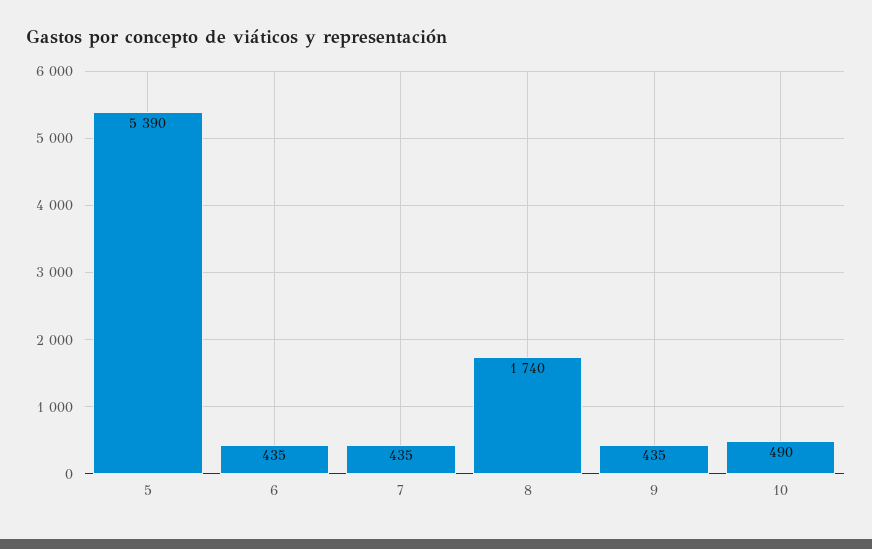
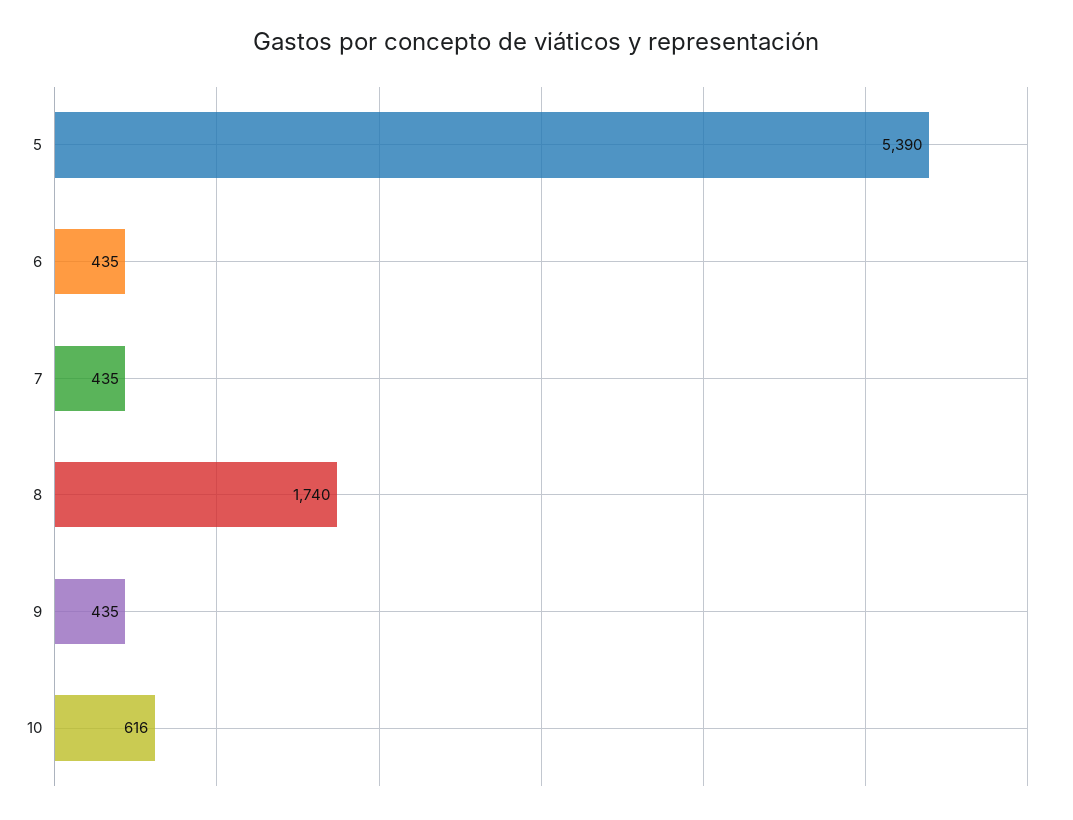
  {
    "5": 5390,
    "6": 435,
    "7": 435,
    "8": 1740,
    "9": 435,
-   "10": 490
+   "10": 616
  }

